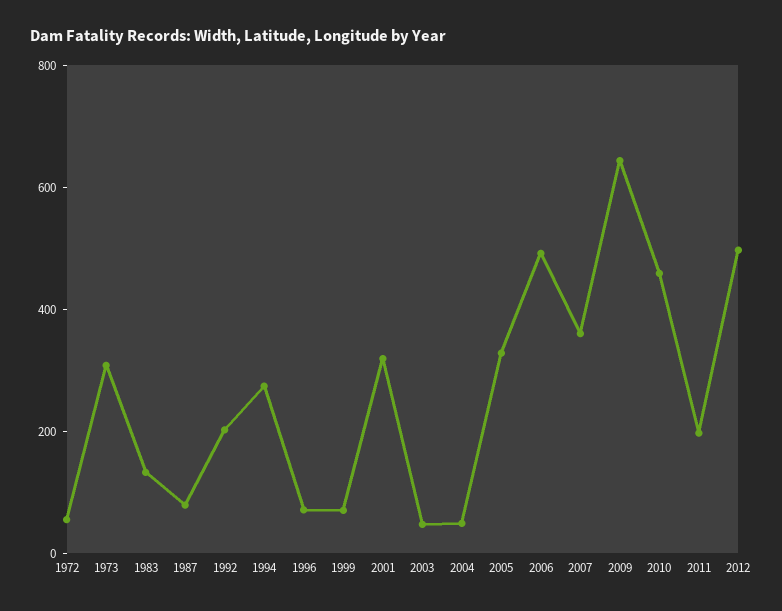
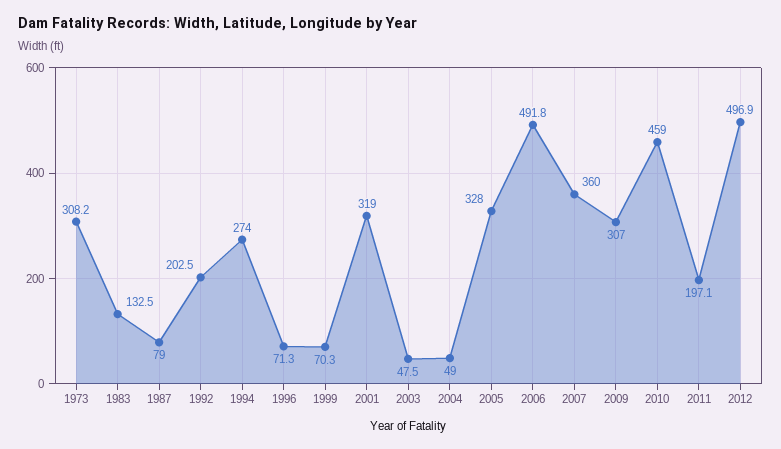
  {
-   "1972": 50,
    "1973": 308.2,
    "1983": 132.5,
    "1987": 79,
    "1992": 202.5,
    "1994": 274,
    "1996": 71.3,
    "1999": 70.3,
    "2001": 319,
    "2003": 47.5,
    "2004": 49,
    "2005": 328,
    "2006": 491.8,
    "2007": 360,
-   "2009": 650,
+   "2009": 307,
    "2010": 459,
    "2011": 197.1,
    "2012": 496.9
  }

